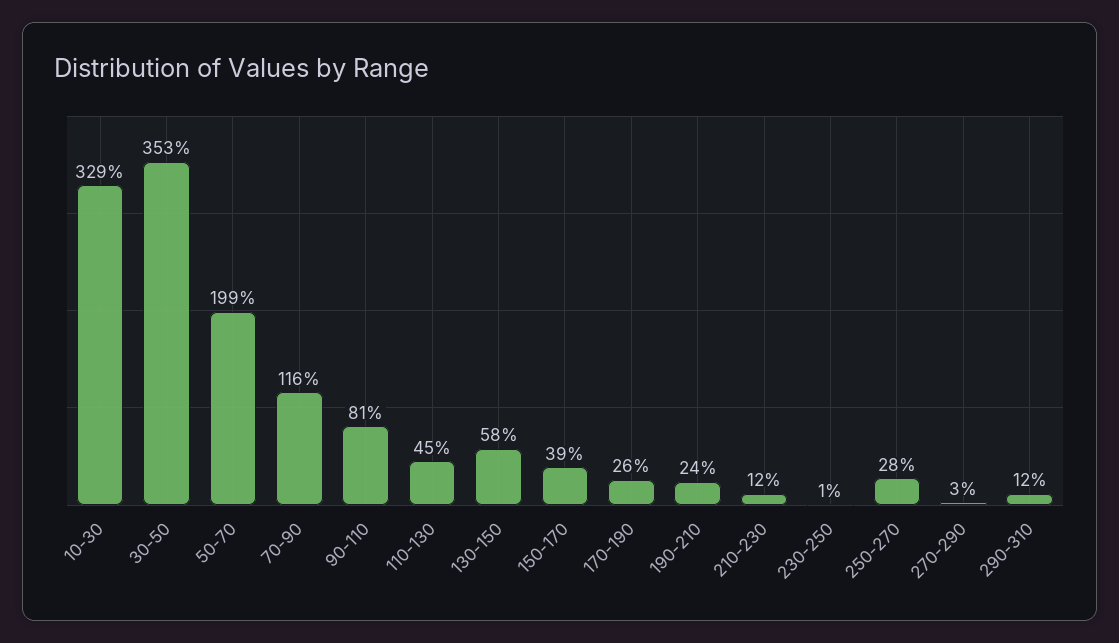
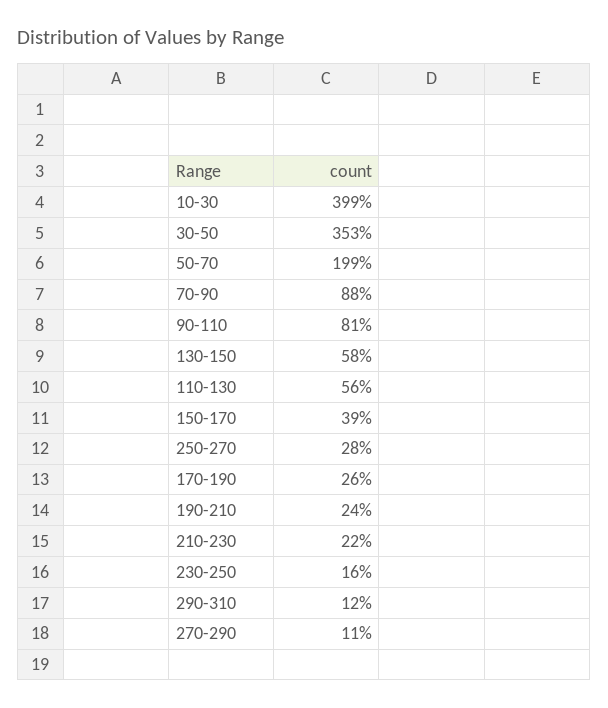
  {
-   "10-30": 329,
+   "10-30": 399,
    "30-50": 353,
    "50-70": 199,
-   "70-90": 116,
+   "70-90": 88,
    "90-110": 81,
-   "110-130": 45,
+   "110-130": 56,
    "130-150": 58,
    "150-170": 39,
    "170-190": 26,
    "190-210": 24,
-   "210-230": 12,
+   "210-230": 22,
-   "230-250": 1,
+   "230-250": 16,
    "250-270": 28,
-   "270-290": 3,
+   "270-290": 11,
    "290-310": 12
  }

